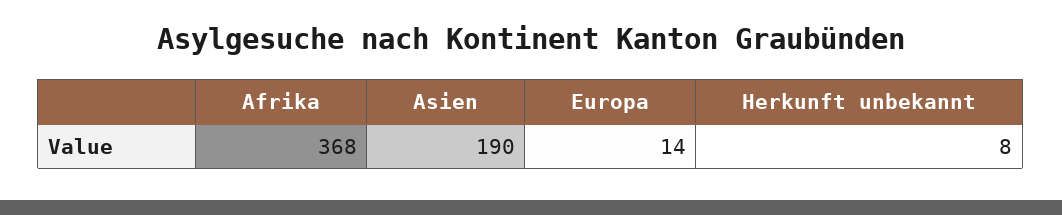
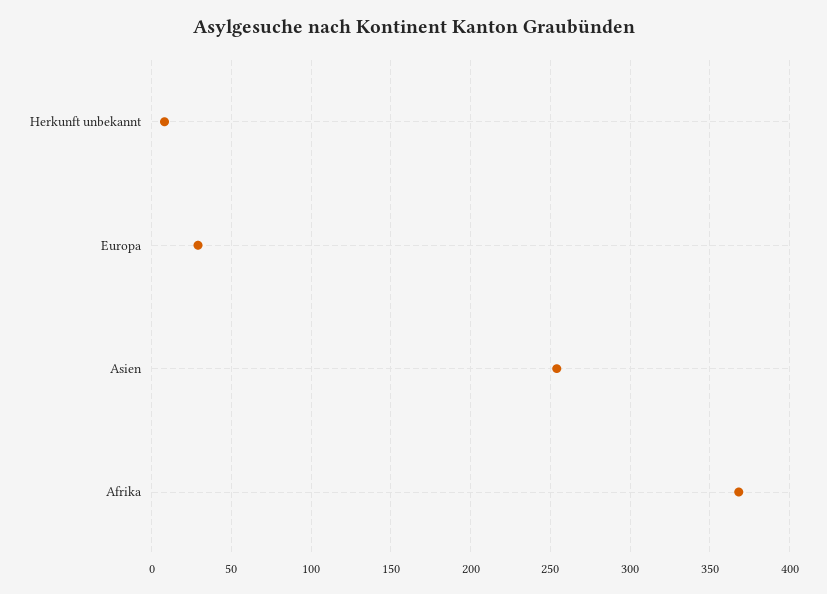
  {
    "Afrika": 368,
-   "Asien": 190,
+   "Asien": 255,
-   "Europa": 14,
+   "Europa": 30,
    "Herkunft unbekannt": 8
  }

